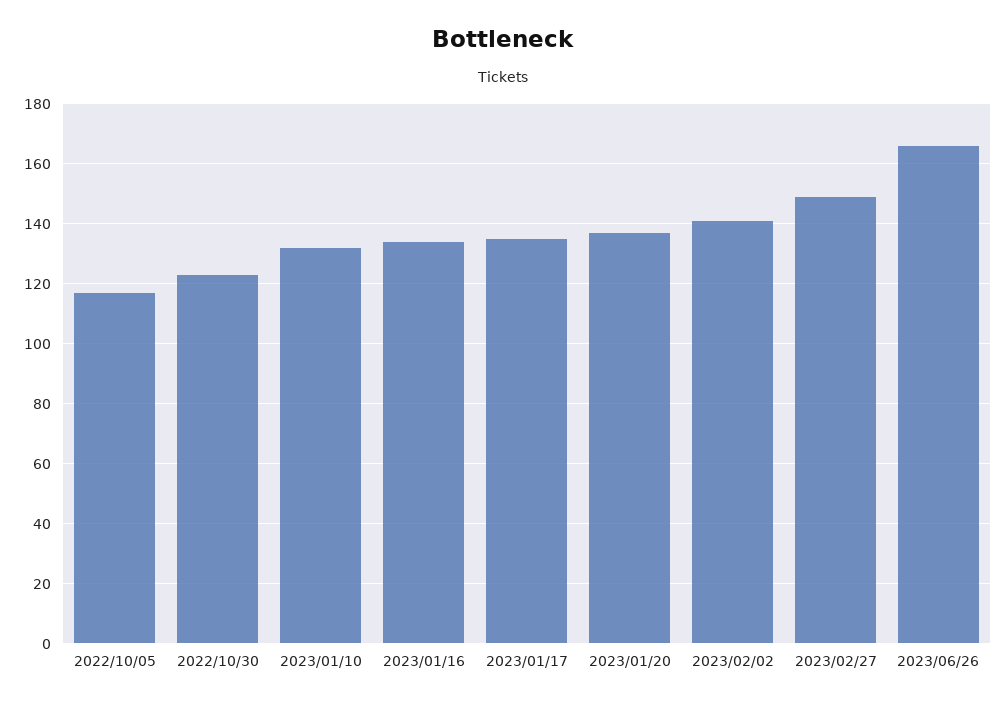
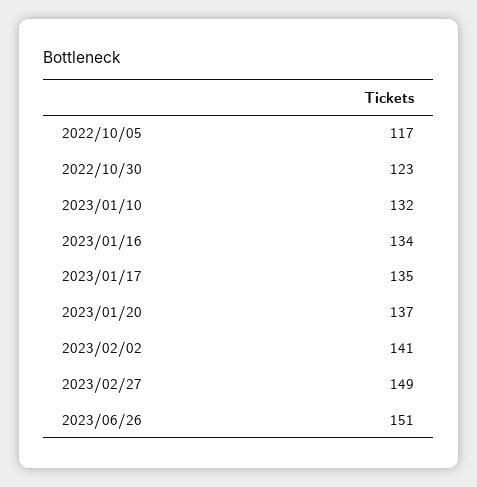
  {
    "2022/10/05": 117,
    "2022/10/30": 123,
    "2023/01/10": 132,
    "2023/01/16": 134,
    "2023/01/17": 135,
    "2023/01/20": 137,
    "2023/02/02": 141,
    "2023/02/27": 149,
-   "2023/06/26": 165
+   "2023/06/26": 151
  }

